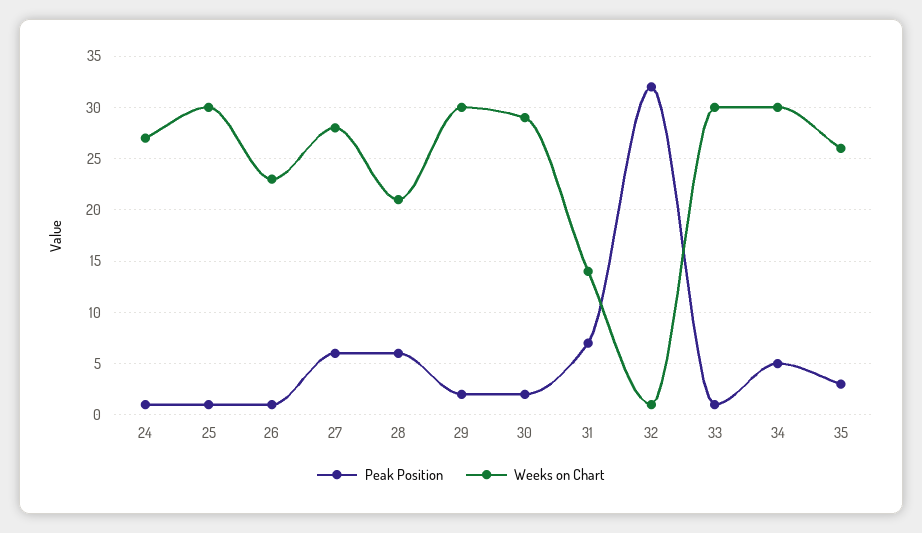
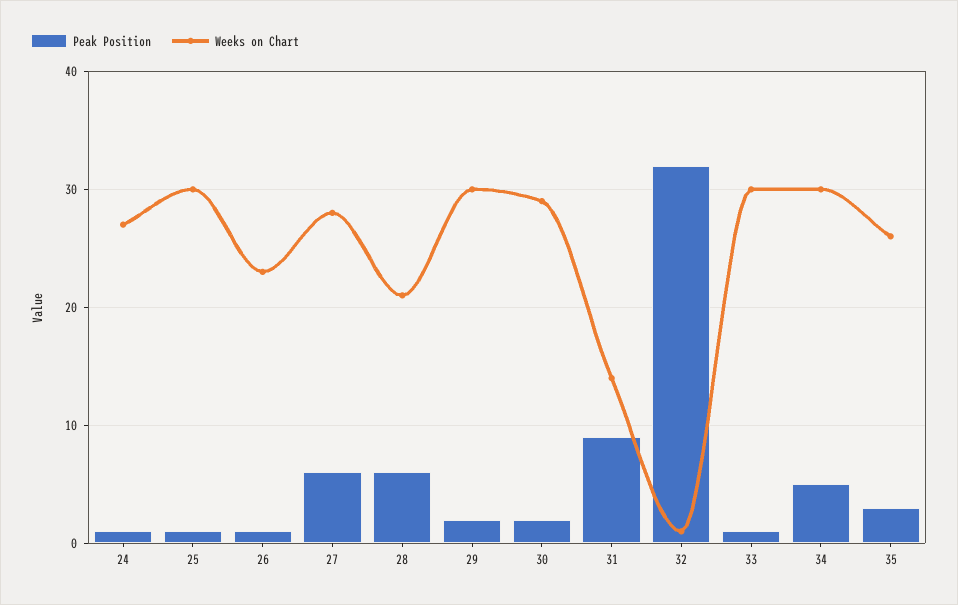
  {
    "Peak Position": {
      "24": 1,
      "25": 1,
      "26": 1,
      "27": 6,
      "28": 6,
      "29": 2,
      "30": 2,
-     "31": 7,
+     "31": 9,
      "32": 32,
      "33": 1,
      "34": 5,
      "35": 3
    },
    "Weeks on Chart": {
      "24": 27,
      "25": 30,
      "26": 23,
      "27": 28,
      "28": 21,
      "29": 30,
      "30": 29,
      "31": 14,
      "32": 1,
      "33": 30,
      "34": 30,
      "35": 26
    }
  }

